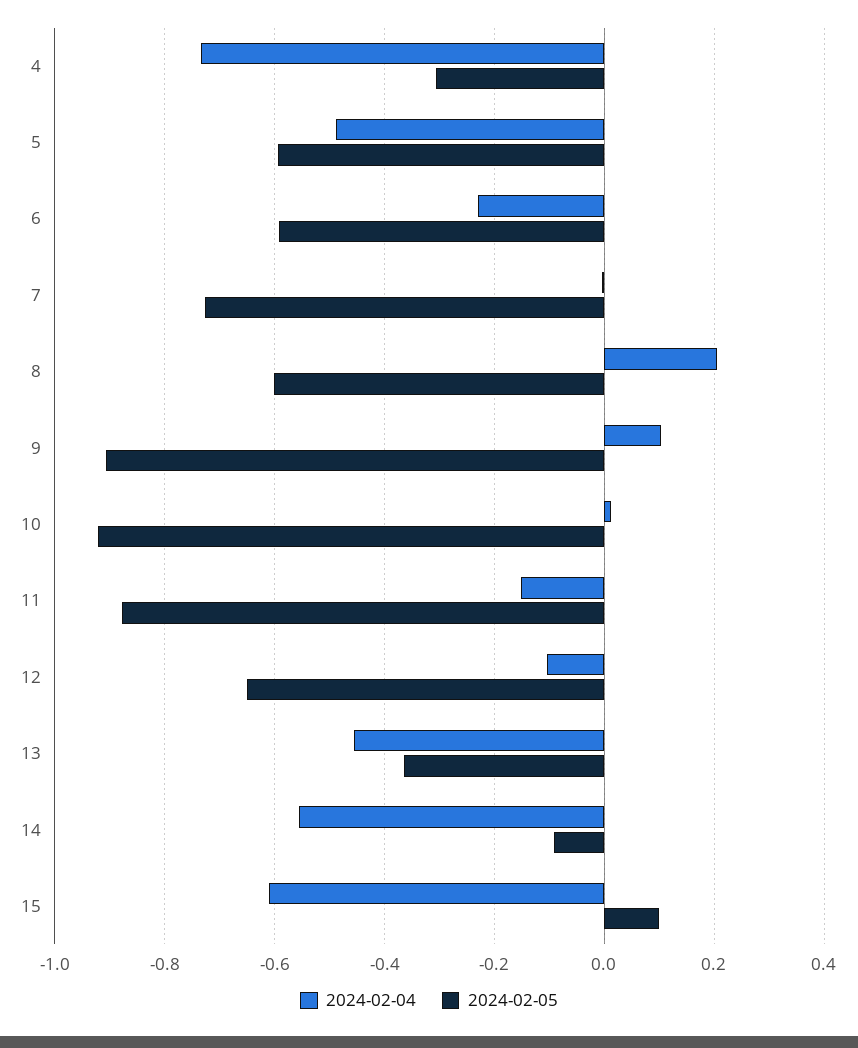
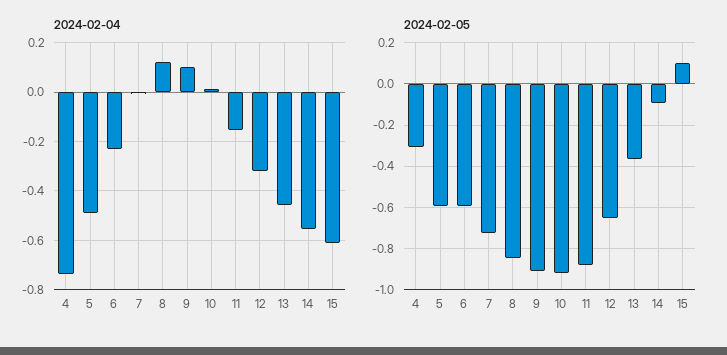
  {
    "2024-02-04": {
      "4": -0.74,
      "5": -0.48,
      "6": -0.24,
      "7": 0,
-     "8": 0.2,
+     "8": 0.125,
      "9": 0.1,
      "10": 0.02,
      "11": -0.16,
-     "12": -0.1,
+     "12": -0.325,
      "13": -0.46,
      "14": -0.56,
      "15": -0.6
    },
    "2024-02-05": {
      "4": -0.3,
      "5": -0.6,
      "6": -0.6,
      "7": -0.72,
-     "8": -0.6,
+     "8": -0.85,
      "9": -0.9,
      "10": -0.92,
      "11": -0.88,
      "12": -0.64,
      "13": -0.36,
      "14": -0.1,
      "15": 0.1
    }
  }

